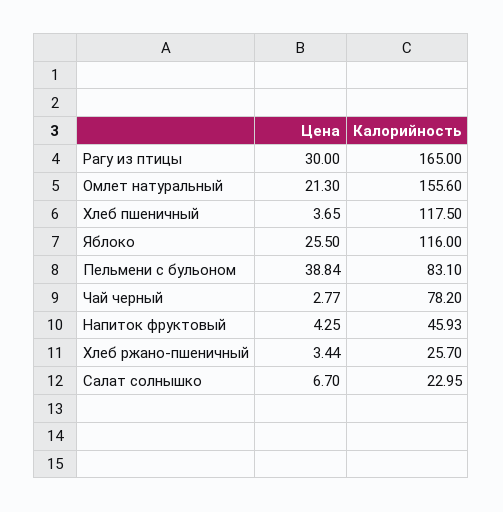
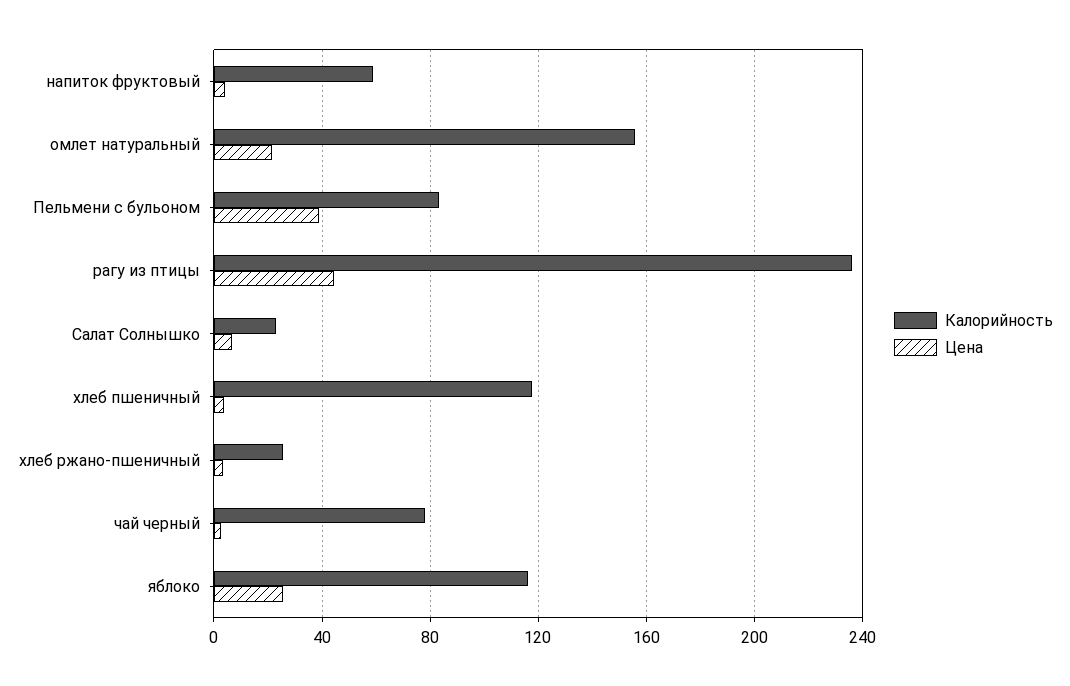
  {
    "Цена": {
-     "Рагу из птицы": 30,
+     "Рагу из птицы": 45,
      "Омлет натуральный": 21.3,
      "Хлеб пшеничный": 3.65,
      "Яблоко": 25.5,
      "Пельмени с бульоном": 38.84,
      "Чай черный": 2.77,
      "Напиток фруктовый": 4.25,
      "Хлеб ржано-пшеничный": 3.44,
      "Салат солнышко": 6.7
    },
    "Калорийность": {
-     "Рагу из птицы": 165,
+     "Рагу из птицы": 235,
      "Омлет натуральный": 155.6,
      "Хлеб пшеничный": 117.5,
      "Яблоко": 116,
      "Пельмени с бульоном": 83.1,
      "Чай черный": 78.2,
-     "Напиток фруктовый": 45.93,
+     "Напиток фруктовый": 60,
      "Хлеб ржано-пшеничный": 25.7,
      "Салат солнышко": 22.95
    }
  }

